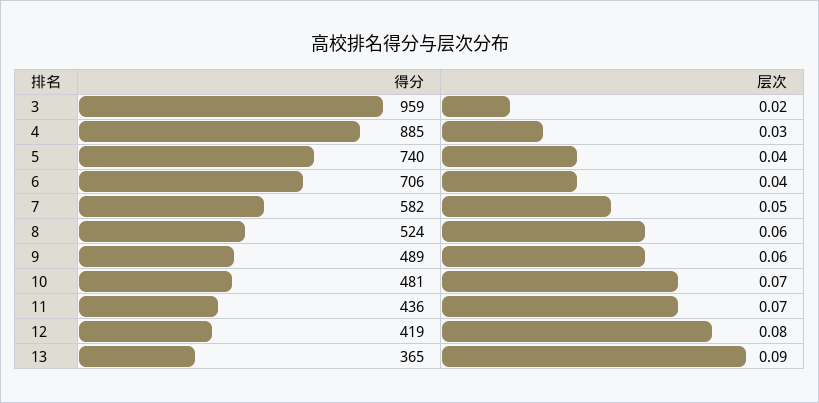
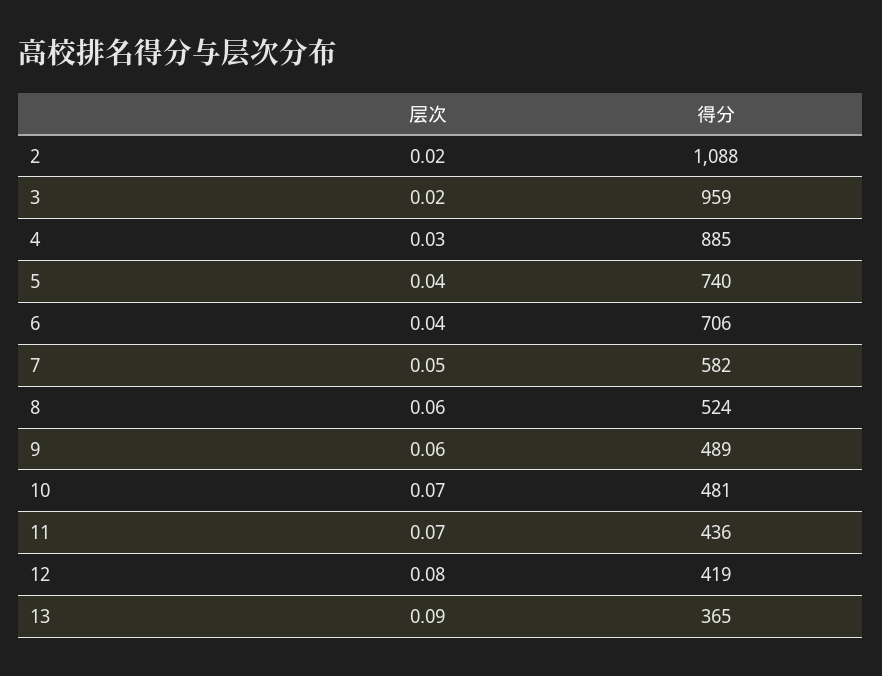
  {
    "得分": {
      "3": 959,
      "4": 885,
      "5": 740,
      "6": 706,
      "7": 582,
      "8": 524,
      "9": 489,
      "10": 481,
      "11": 436,
      "12": 419,
-     "13": 365
+     "13": 365,
+     "2": 1088
    },
    "层次": {
      "3": 0.02,
      "4": 0.03,
      "5": 0.04,
      "6": 0.04,
      "7": 0.05,
      "8": 0.06,
      "9": 0.06,
      "10": 0.07,
      "11": 0.07,
      "12": 0.08,
-     "13": 0.09
+     "13": 0.09,
+     "2": 0.02
    }
  }

